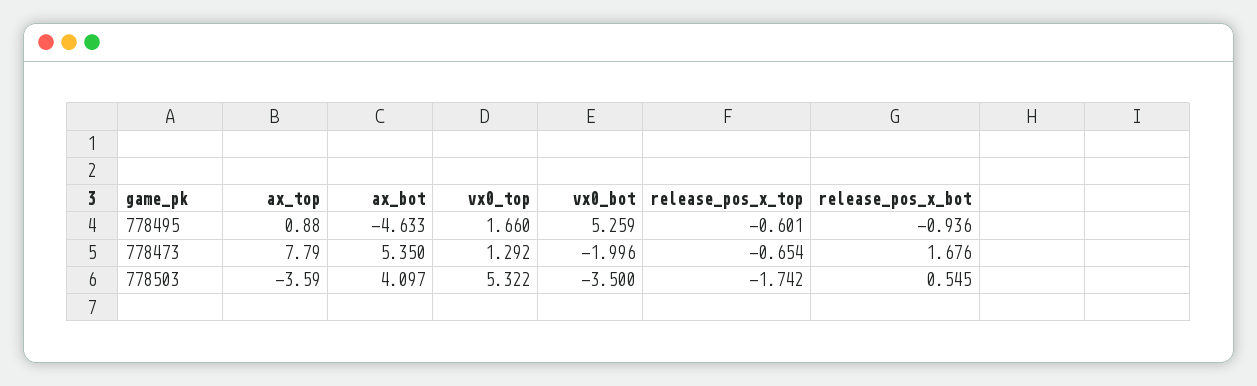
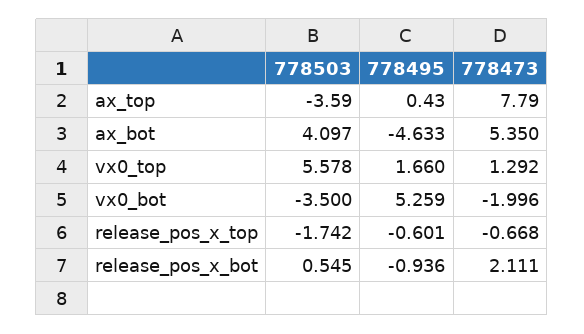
  {
    "ax_top": {
-     "778495": 0.88,
+     "778495": 0.43,
      "778473": 7.79,
      "778503": -3.59
    },
    "ax_bot": {
      "778495": -4.633,
      "778473": 5.35,
      "778503": 4.097
    },
    "vx0_top": {
      "778495": 1.66,
      "778473": 1.292,
-     "778503": 5.322
+     "778503": 5.578
    },
    "vx0_bot": {
      "778495": 5.259,
      "778473": -1.996,
      "778503": -3.5
    },
    "release_pos_x_top": {
      "778495": -0.601,
-     "778473": -0.654,
+     "778473": -0.668,
      "778503": -1.742
    },
    "release_pos_x_bot": {
      "778495": -0.936,
-     "778473": 1.676,
+     "778473": 2.111,
      "778503": 0.545
    }
  }

